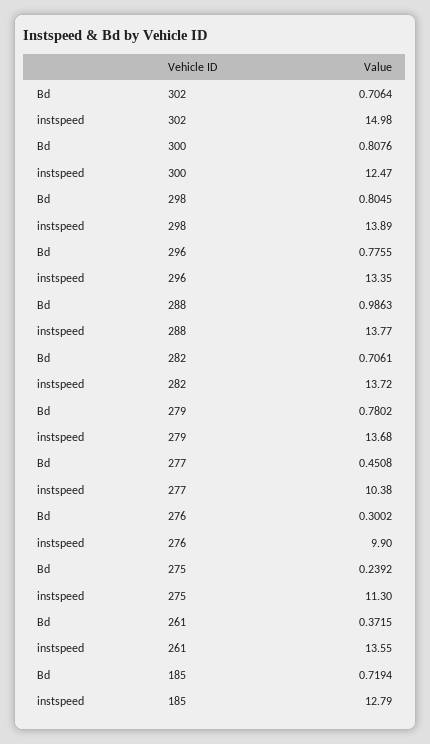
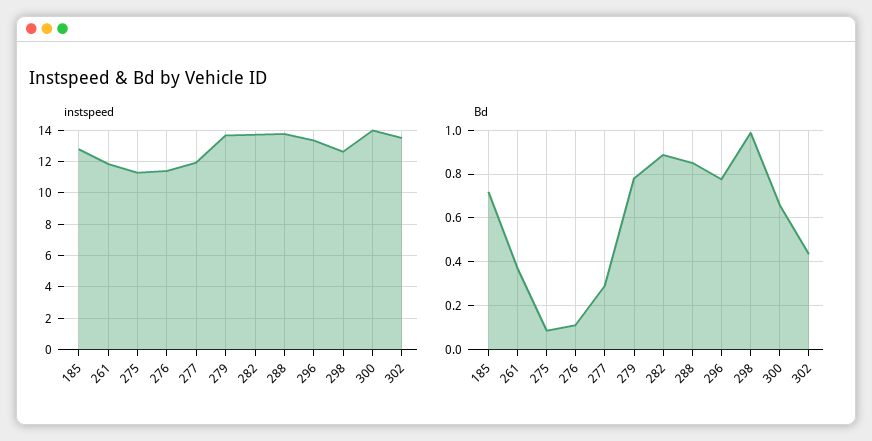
  {
    "Bd": {
-     "302": 0.7064,
+     "302": 0.45,
-     "300": 0.8076,
+     "300": 0.65,
-     "298": 0.8045,
+     "298": 1,
      "296": 0.7755,
-     "288": 0.9863,
+     "288": 0.85,
-     "282": 0.7061,
+     "282": 0.9,
      "279": 0.7802,
-     "277": 0.4508,
+     "277": 0.3,
-     "276": 0.3002,
+     "276": 0.1,
-     "275": 0.2392,
+     "275": 0.1,
      "261": 0.3715,
      "185": 0.7194
    },
    "instspeed": {
-     "302": 14.98,
+     "302": 13.5,
-     "300": 12.47,
+     "300": 14,
-     "298": 13.89,
+     "298": 12.5,
      "296": 13.35,
      "288": 13.77,
      "282": 13.72,
      "279": 13.68,
-     "277": 10.38,
+     "277": 12,
-     "276": 9.9,
+     "276": 11.5,
      "275": 11.3,
-     "261": 13.55,
+     "261": 12,
      "185": 12.79
    }
  }

